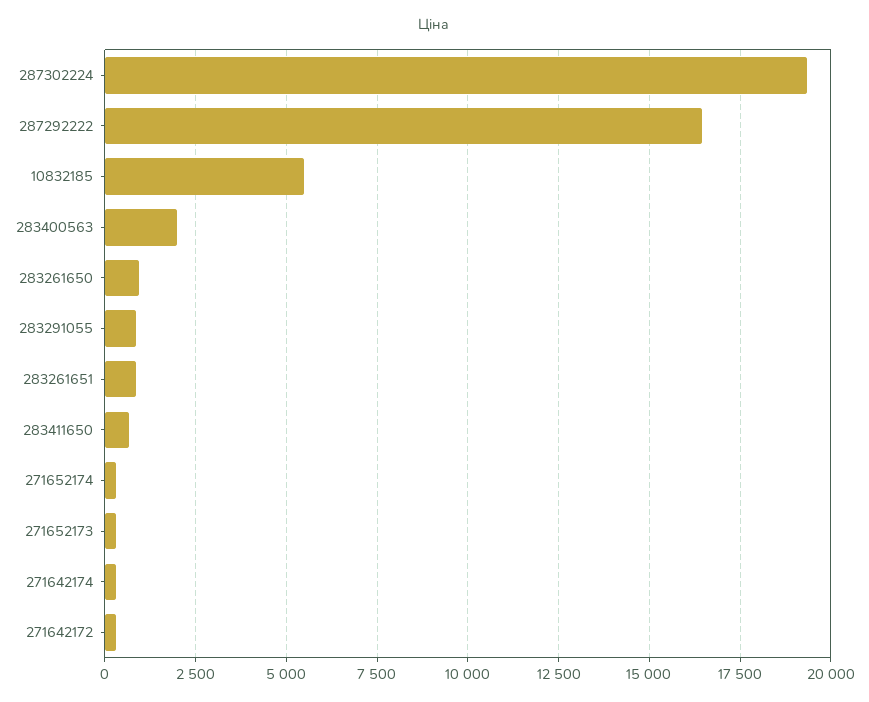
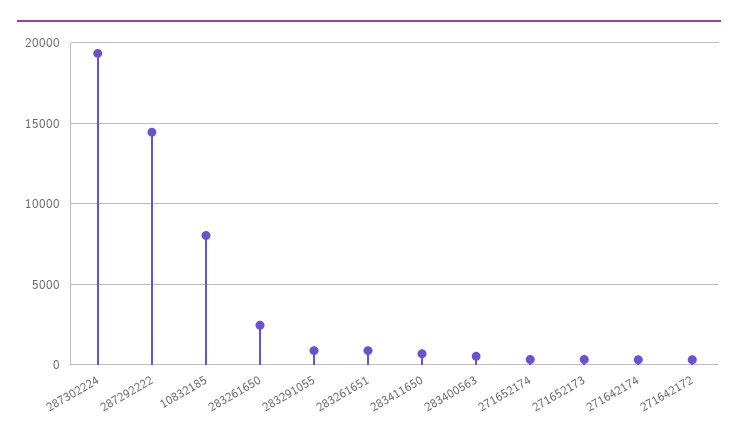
  {
    "287302224": 19250,
-   "287292222": 16500,
+   "287292222": 14500,
-   "10832185": 5500,
+   "10832185": 8000,
-   "283400563": 2000,
+   "283400563": 500,
-   "283261650": 1000,
+   "283261650": 2500,
    "283291055": 750,
    "283261651": 750,
    "283411650": 750,
    "271652174": 250,
    "271652173": 250,
    "271642174": 250,
    "271642172": 250
  }

